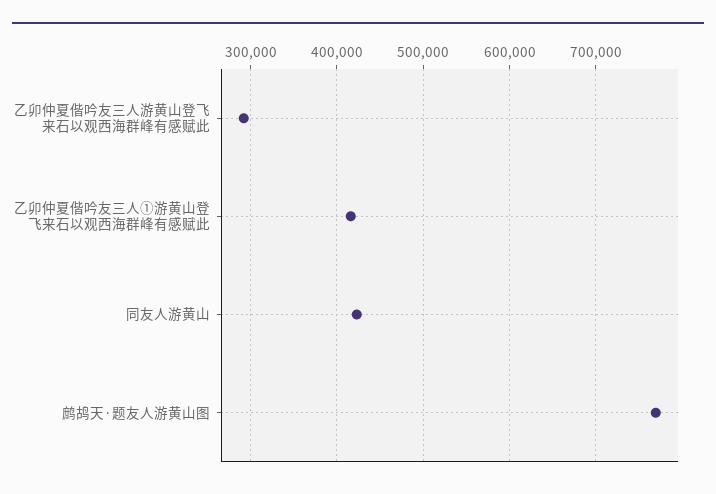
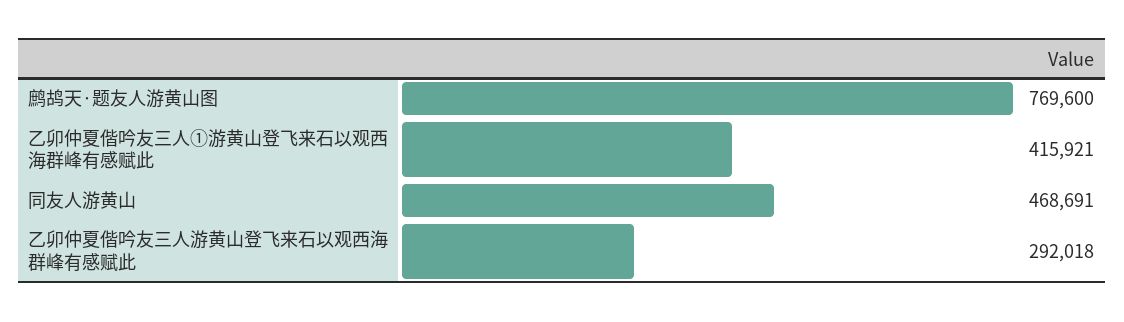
  {
    "乙卯仲夏偕吟友三人游黄山登飞来石以观西海群峰有感赋此": 292018,
    "乙卯仲夏偕吟友三人①游黄山登飞来石以观西海群峰有感赋此": 415921,
-   "同友人游黄山": 420000,
+   "同友人游黄山": 468691,
    "鹧鸪天·题友人游黄山图": 769600
  }

